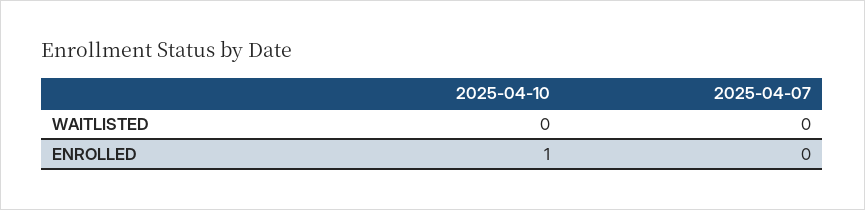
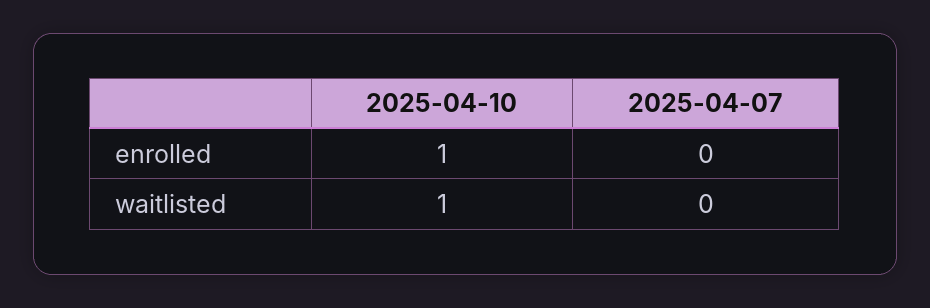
  {
    "2025-04-10": {
-     "WAITLISTED": 0,
+     "WAITLISTED": 1,
      "ENROLLED": 1
    },
    "2025-04-07": {
      "WAITLISTED": 0,
      "ENROLLED": 0
    }
  }

